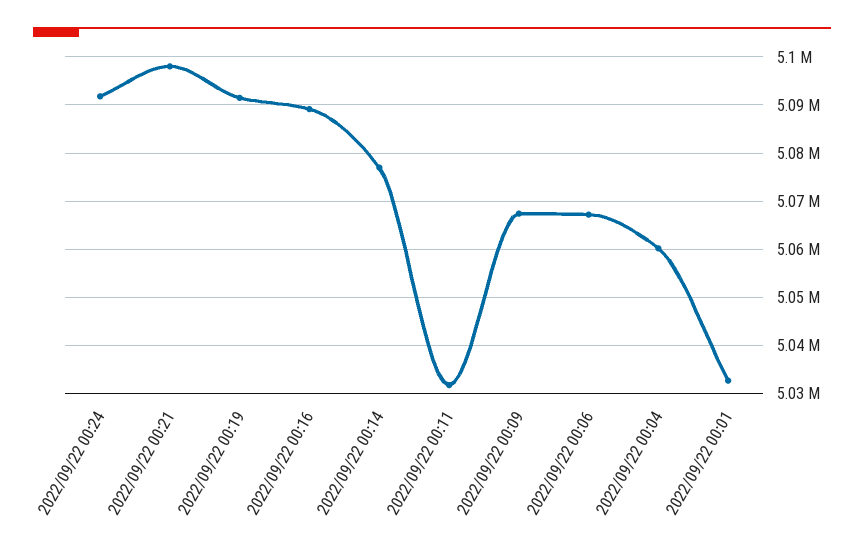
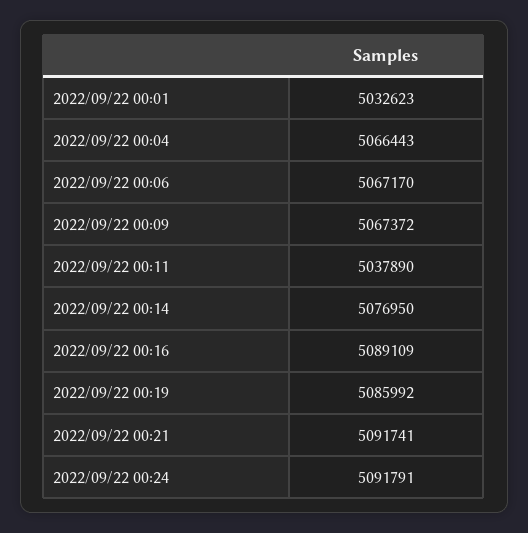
  {
    "2022/09/22 00:24": 5091791,
-   "2022/09/22 00:21": 5098000,
+   "2022/09/22 00:21": 5091741,
-   "2022/09/22 00:19": 5092000,
+   "2022/09/22 00:19": 5085992,
    "2022/09/22 00:16": 5089109,
    "2022/09/22 00:14": 5076950,
-   "2022/09/22 00:11": 5032000,
+   "2022/09/22 00:11": 5037890,
    "2022/09/22 00:09": 5067372,
    "2022/09/22 00:06": 5067170,
-   "2022/09/22 00:04": 5060000,
+   "2022/09/22 00:04": 5066443,
    "2022/09/22 00:01": 5032623
  }

